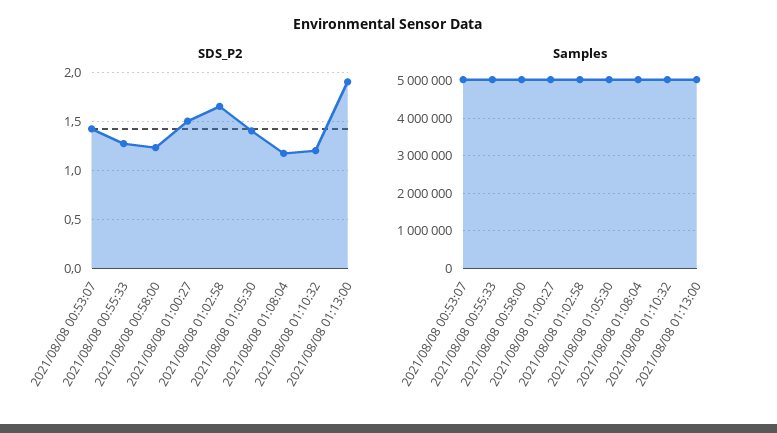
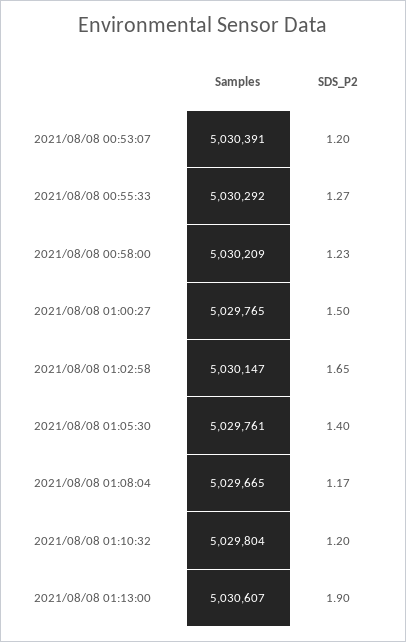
  {
    "SDS_P2": {
-     "2021/08/08 00:53:07": 1.4,
+     "2021/08/08 00:53:07": 1.2,
      "2021/08/08 00:55:33": 1.27,
      "2021/08/08 00:58:00": 1.23,
      "2021/08/08 01:00:27": 1.5,
      "2021/08/08 01:02:58": 1.65,
      "2021/08/08 01:05:30": 1.4,
      "2021/08/08 01:08:04": 1.17,
      "2021/08/08 01:10:32": 1.2,
      "2021/08/08 01:13:00": 1.9
    },
    "Samples": {
      "2021/08/08 00:53:07": 5030391,
      "2021/08/08 00:55:33": 5030292,
      "2021/08/08 00:58:00": 5030209,
      "2021/08/08 01:00:27": 5029765,
      "2021/08/08 01:02:58": 5030147,
      "2021/08/08 01:05:30": 5029761,
      "2021/08/08 01:08:04": 5029665,
      "2021/08/08 01:10:32": 5029804,
      "2021/08/08 01:13:00": 5030607
    }
  }

